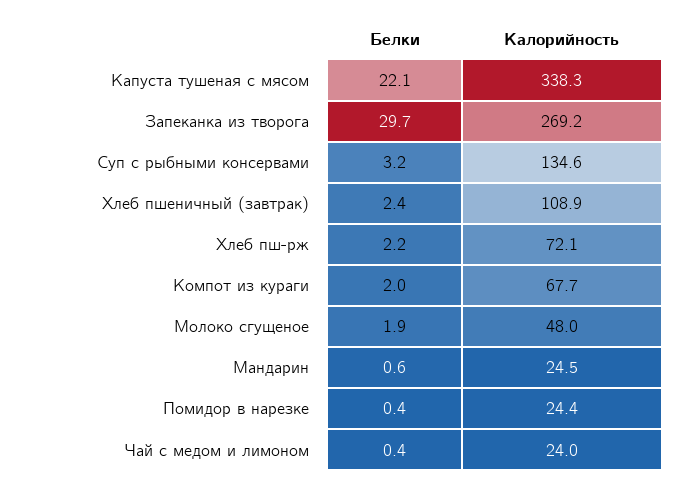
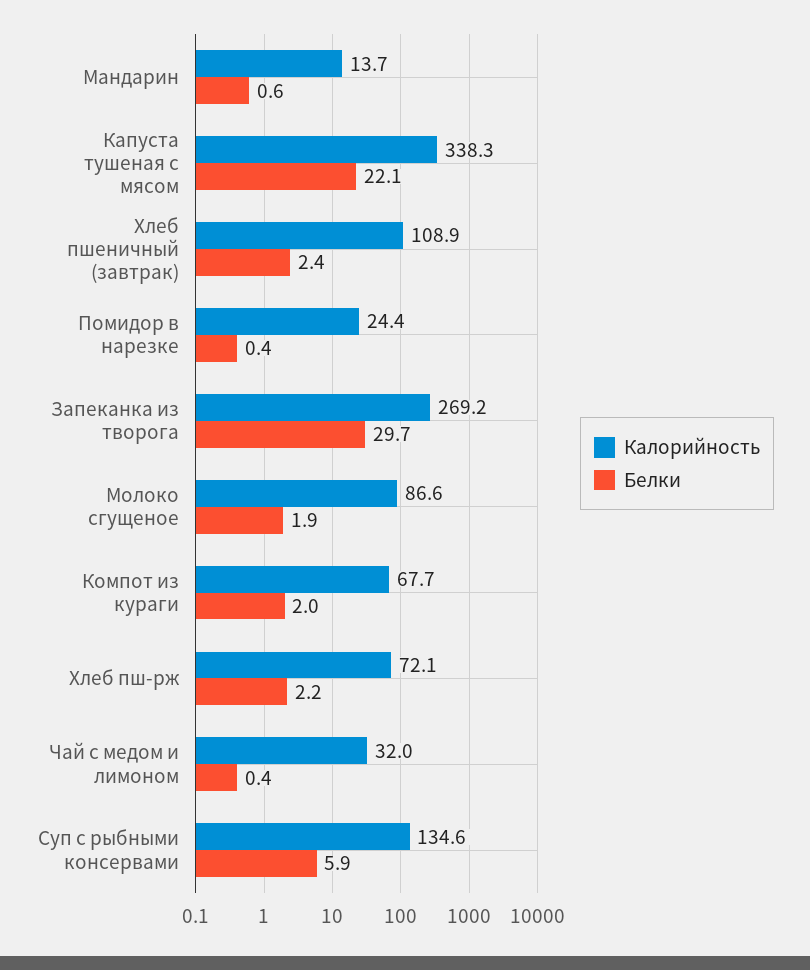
  {
    "Белки": {
      "Капуста тушеная с мясом": 22.1,
      "Запеканка из творога": 29.7,
-     "Суп с рыбными консервами": 3.2,
+     "Суп с рыбными консервами": 5.9,
      "Хлеб пшеничный (завтрак)": 2.4,
      "Хлеб пш-рж": 2.2,
      "Компот из кураги": 2,
      "Молоко сгущеное": 1.9,
      "Мандарин": 0.6,
      "Помидор в нарезке": 0.4,
      "Чай с медом и лимоном": 0.4
    },
    "Калорийность": {
      "Капуста тушеная с мясом": 338.3,
      "Запеканка из творога": 269.2,
      "Суп с рыбными консервами": 134.6,
      "Хлеб пшеничный (завтрак)": 108.9,
      "Хлеб пш-рж": 72.1,
      "Компот из кураги": 67.7,
-     "Молоко сгущеное": 48,
+     "Молоко сгущеное": 86.6,
-     "Мандарин": 24.5,
+     "Мандарин": 13.7,
      "Помидор в нарезке": 24.4,
-     "Чай с медом и лимоном": 24
+     "Чай с медом и лимоном": 32
    }
  }

